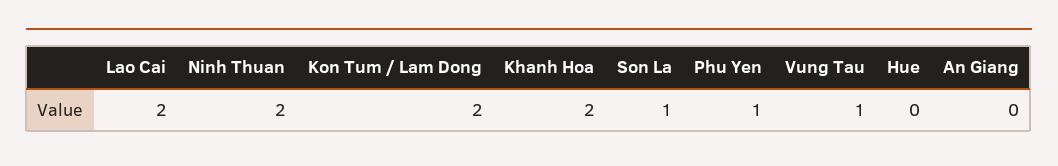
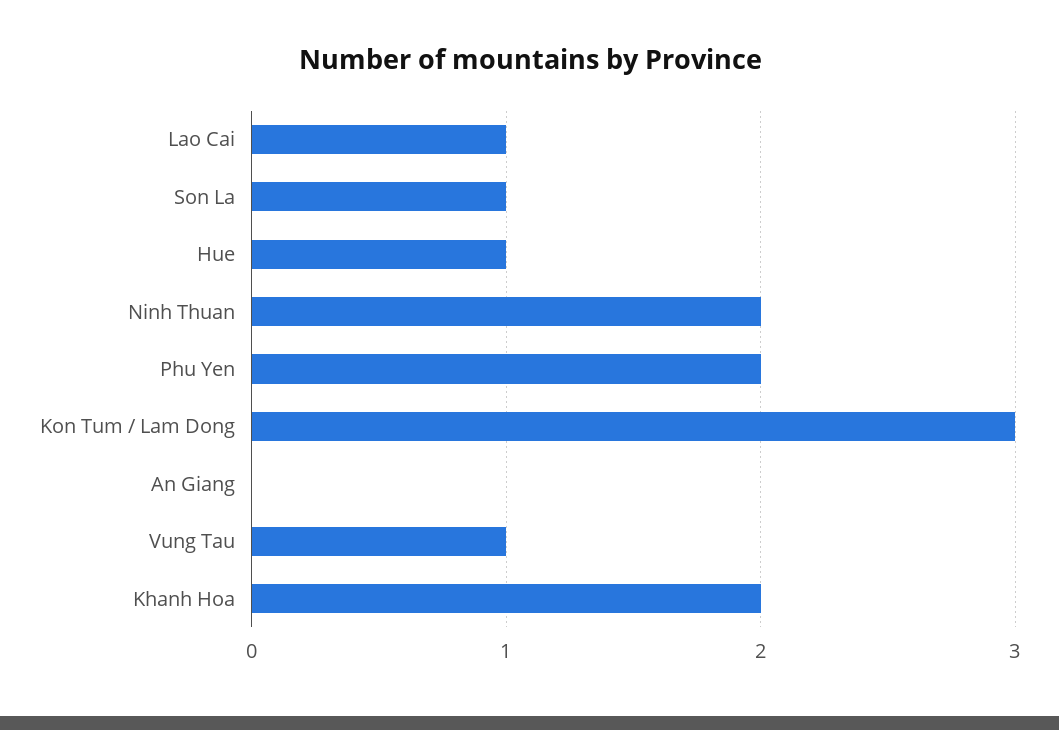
  {
-   "Lao Cai": 2,
+   "Lao Cai": 1,
    "Ninh Thuan": 2,
-   "Kon Tum / Lam Dong": 2,
+   "Kon Tum / Lam Dong": 3,
    "Khanh Hoa": 2,
    "Son La": 1,
-   "Phu Yen": 1,
+   "Phu Yen": 2,
    "Vung Tau": 1,
-   "Hue": 0,
+   "Hue": 1,
    "An Giang": 0
  }

